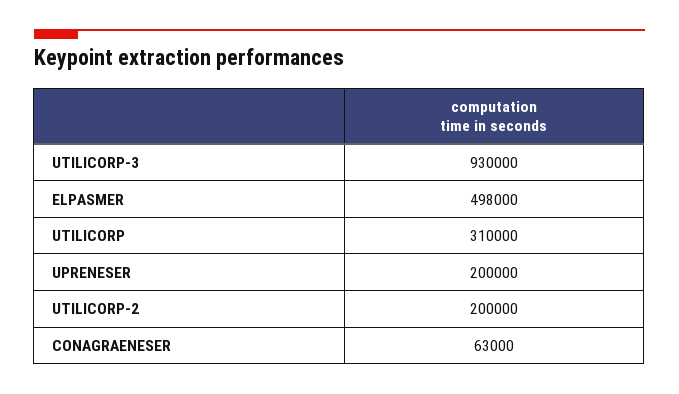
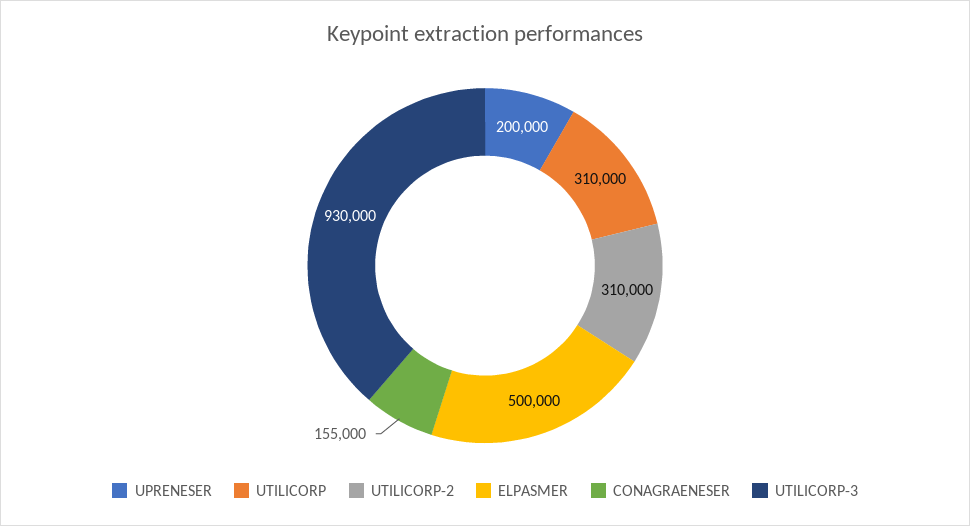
  {
    "UTILICORP-3": 930000,
-   "ELPASMER": 498000,
+   "ELPASMER": 500000,
    "UTILICORP": 310000,
    "UPRENESER": 200000,
-   "UTILICORP-2": 200000,
+   "UTILICORP-2": 310000,
-   "CONAGRAENESER": 63000
+   "CONAGRAENESER": 155000
  }

